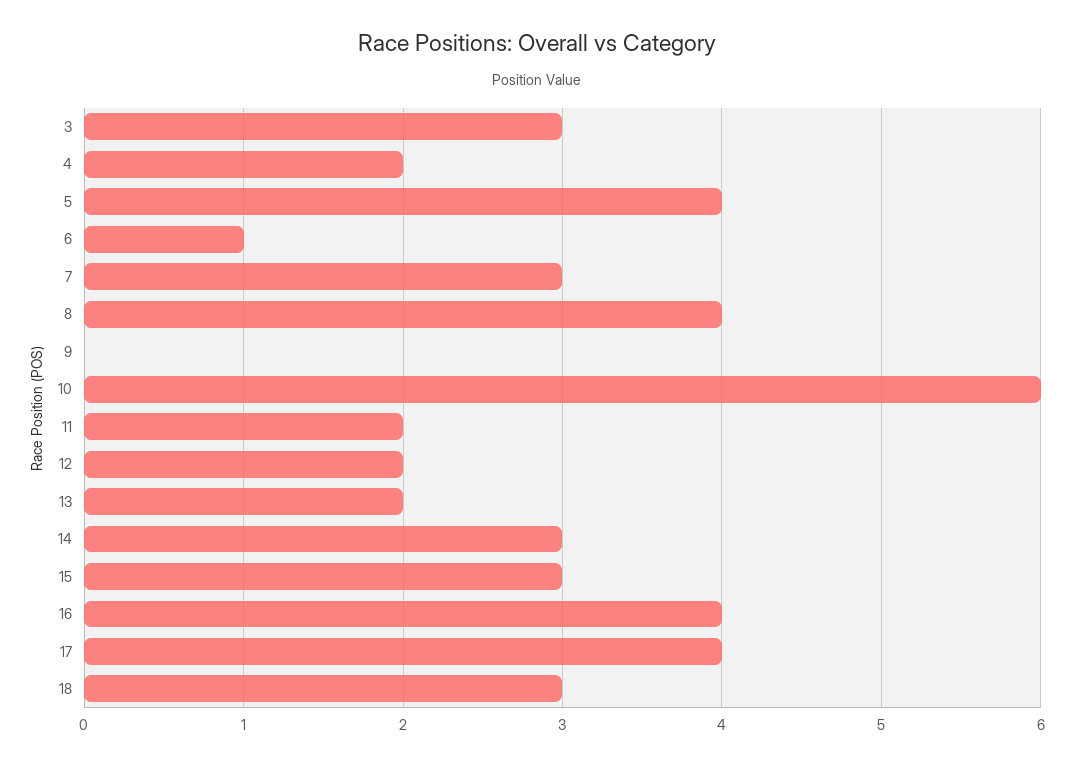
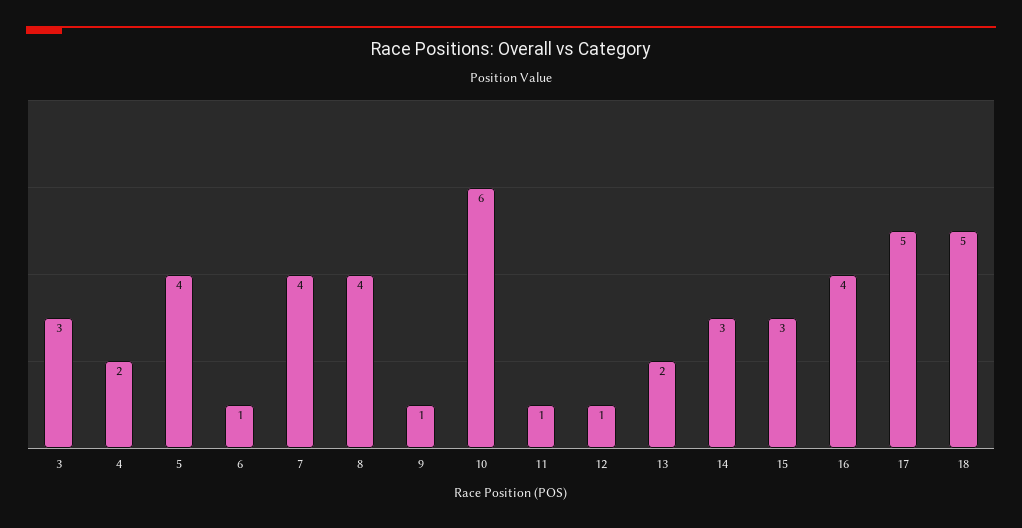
  {
    "3": 3,
    "4": 2,
    "5": 4,
    "6": 1,
-   "7": 3,
+   "7": 4,
    "8": 4,
-   "9": 0,
+   "9": 1,
    "10": 6,
-   "11": 2,
+   "11": 1,
-   "12": 2,
+   "12": 1,
    "13": 2,
    "14": 3,
    "15": 3,
    "16": 4,
-   "17": 4,
+   "17": 5,
-   "18": 3
+   "18": 5
  }

